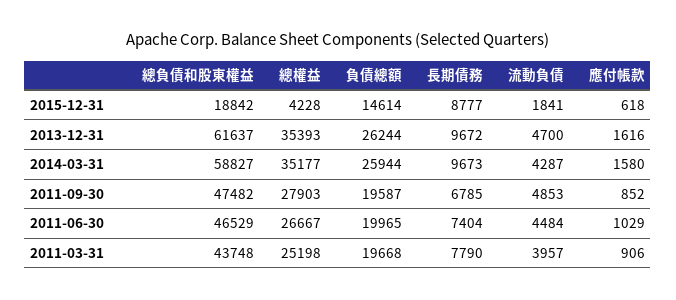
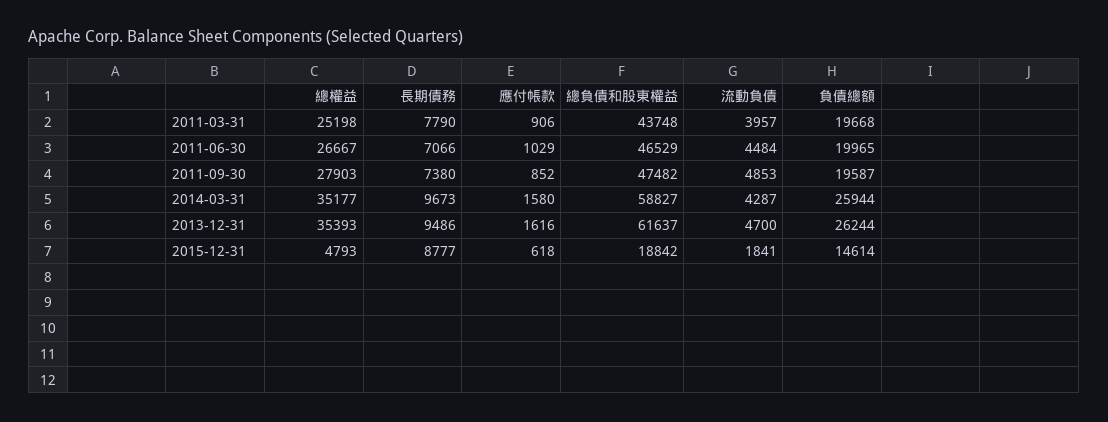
  {
    "總負債和股東權益": {
      "2015-12-31": 18842,
      "2013-12-31": 61637,
      "2014-03-31": 58827,
      "2011-09-30": 47482,
      "2011-06-30": 46529,
      "2011-03-31": 43748
    },
    "總權益": {
-     "2015-12-31": 4228,
+     "2015-12-31": 4793,
      "2013-12-31": 35393,
      "2014-03-31": 35177,
      "2011-09-30": 27903,
      "2011-06-30": 26667,
      "2011-03-31": 25198
    },
    "負債總額": {
      "2015-12-31": 14614,
      "2013-12-31": 26244,
      "2014-03-31": 25944,
      "2011-09-30": 19587,
      "2011-06-30": 19965,
      "2011-03-31": 19668
    },
    "長期債務": {
      "2015-12-31": 8777,
-     "2013-12-31": 9672,
+     "2013-12-31": 9486,
      "2014-03-31": 9673,
-     "2011-09-30": 6785,
+     "2011-09-30": 7380,
-     "2011-06-30": 7404,
+     "2011-06-30": 7066,
      "2011-03-31": 7790
    },
    "流動負債": {
      "2015-12-31": 1841,
      "2013-12-31": 4700,
      "2014-03-31": 4287,
      "2011-09-30": 4853,
      "2011-06-30": 4484,
      "2011-03-31": 3957
    },
    "應付帳款": {
      "2015-12-31": 618,
      "2013-12-31": 1616,
      "2014-03-31": 1580,
      "2011-09-30": 852,
      "2011-06-30": 1029,
      "2011-03-31": 906
    }
  }

